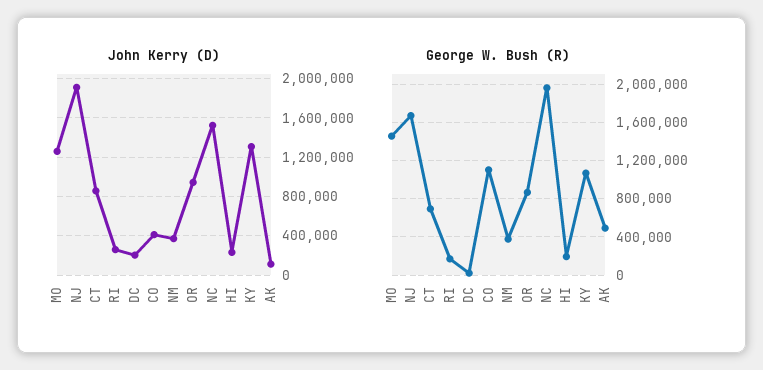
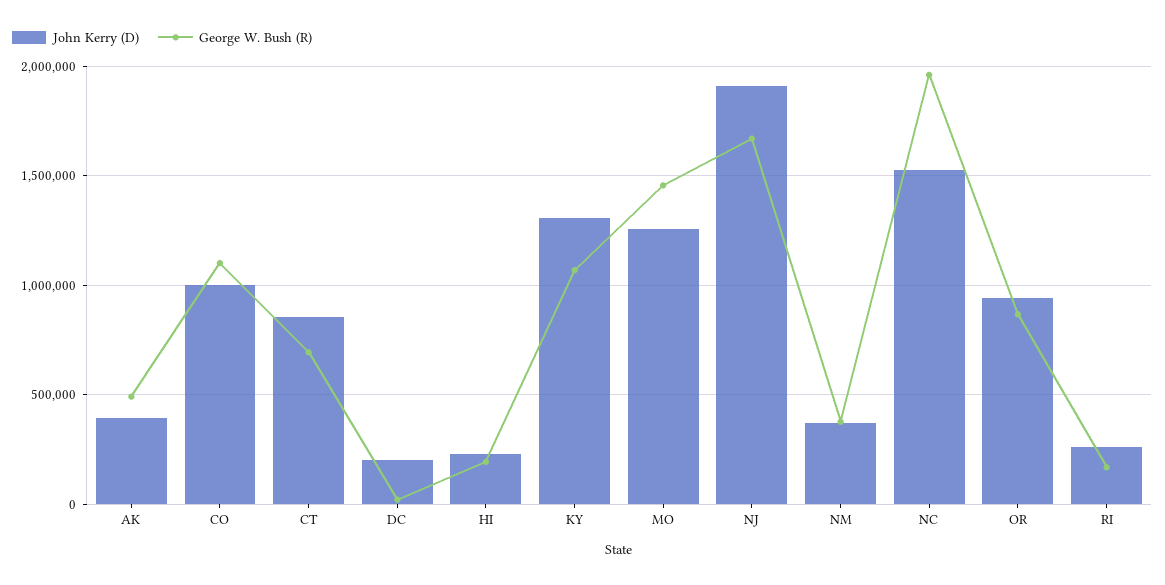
  {
    "John Kerry (D)": {
      "MO": 1250000,
      "NJ": 1900000,
      "CT": 850000,
      "RI": 250000,
      "DC": 200000,
-     "CO": 400000,
+     "CO": 1000000,
      "NM": 350000,
      "OR": 950000,
      "NC": 1550000,
      "HI": 250000,
      "KY": 1300000,
-     "AK": 100000
+     "AK": 400000
    },
    "George W. Bush (R)": {
      "MO": 1450000,
      "NJ": 1650000,
      "CT": 700000,
      "RI": 150000,
      "DC": 0,
      "CO": 1100000,
      "NM": 400000,
      "OR": 850000,
      "NC": 1950000,
      "HI": 200000,
      "KY": 1050000,
      "AK": 500000
    }
  }

